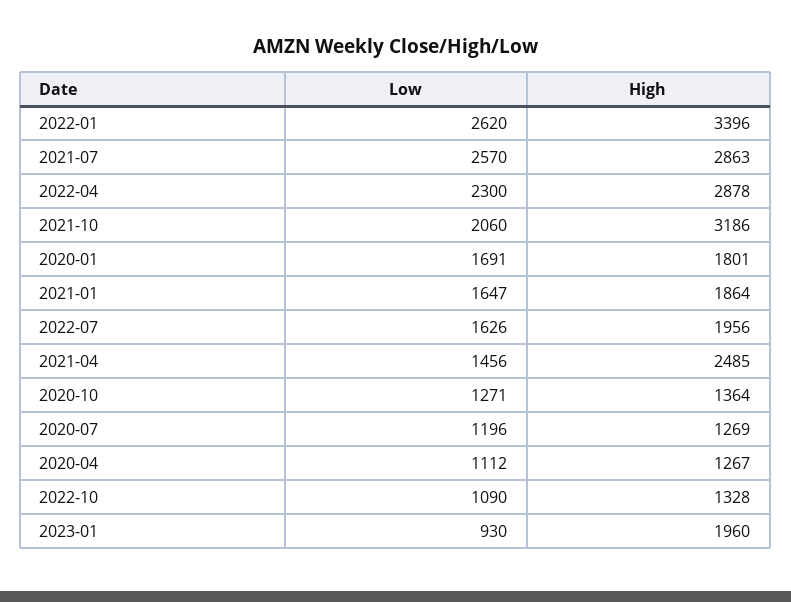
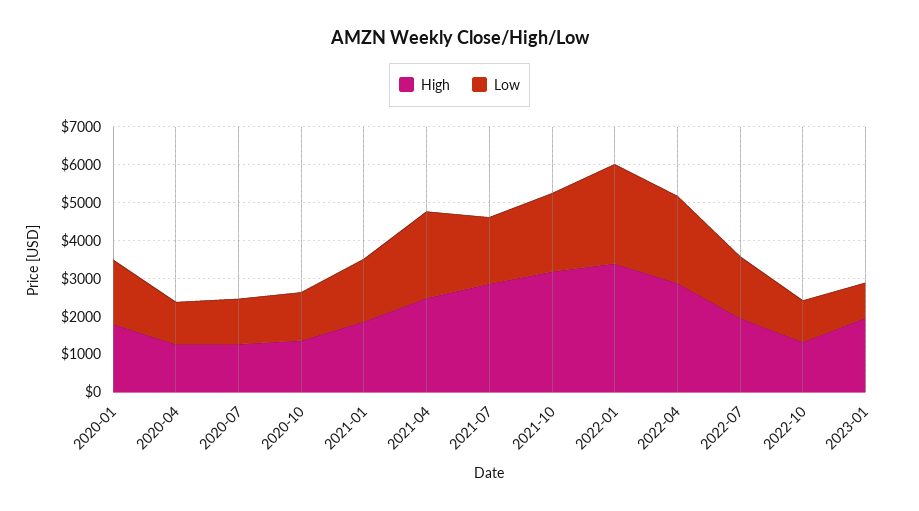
  {
    "Low": {
      "2022-01": 2620,
-     "2021-07": 2570,
+     "2021-07": 1750,
      "2022-04": 2300,
      "2021-10": 2060,
      "2020-01": 1691,
      "2021-01": 1647,
      "2022-07": 1626,
-     "2021-04": 1456,
+     "2021-04": 2250,
      "2020-10": 1271,
      "2020-07": 1196,
      "2020-04": 1112,
      "2022-10": 1090,
      "2023-01": 930
    },
    "High": {
      "2022-01": 3396,
      "2021-07": 2863,
      "2022-04": 2878,
      "2021-10": 3186,
      "2020-01": 1801,
      "2021-01": 1864,
      "2022-07": 1956,
      "2021-04": 2485,
      "2020-10": 1364,
      "2020-07": 1269,
      "2020-04": 1267,
      "2022-10": 1328,
      "2023-01": 1960
    }
  }

